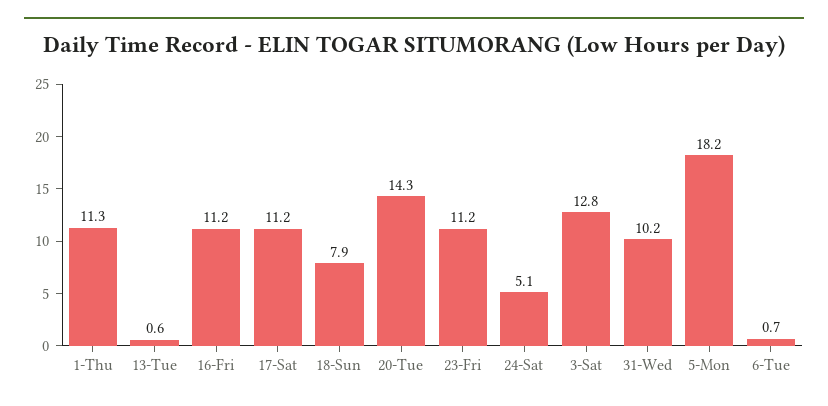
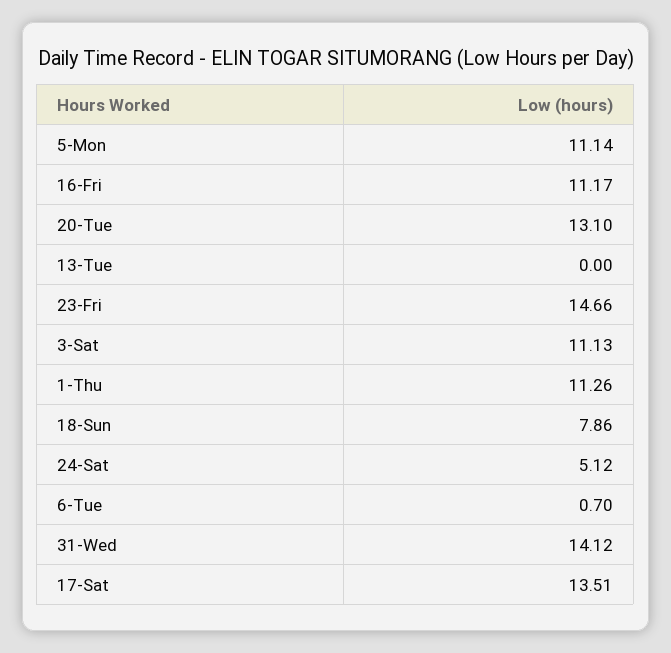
  {
    "1-Thu": 11.26,
-   "13-Tue": 0.6,
+   "13-Tue": 0,
    "16-Fri": 11.17,
-   "17-Sat": 11.2,
+   "17-Sat": 13.51,
    "18-Sun": 7.86,
-   "20-Tue": 14.3,
+   "20-Tue": 13.1,
-   "23-Fri": 11.2,
+   "23-Fri": 14.66,
    "24-Sat": 5.12,
-   "3-Sat": 12.8,
+   "3-Sat": 11.13,
-   "31-Wed": 10.2,
+   "31-Wed": 14.12,
-   "5-Mon": 18.2,
+   "5-Mon": 11.14,
    "6-Tue": 0.7
  }

